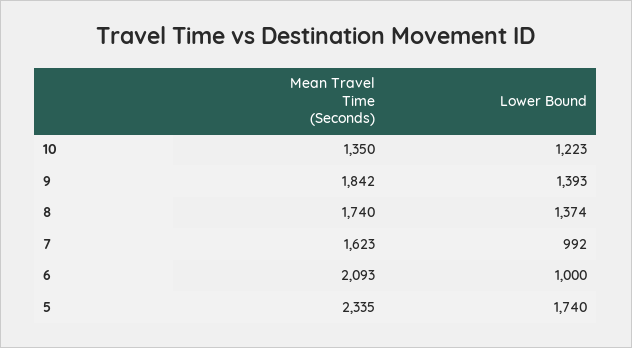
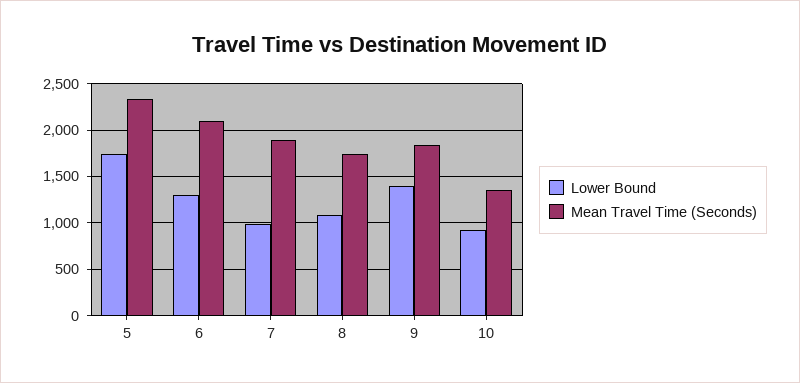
  {
    "Mean Travel Time (Seconds)": {
      "10": 1350,
      "9": 1842,
      "8": 1740,
-     "7": 1623,
+     "7": 1900,
      "6": 2093,
      "5": 2335
    },
    "Lower Bound": {
-     "10": 1223,
+     "10": 900,
      "9": 1393,
-     "8": 1374,
+     "8": 1100,
      "7": 992,
-     "6": 1000,
+     "6": 1300,
      "5": 1740
    }
  }

